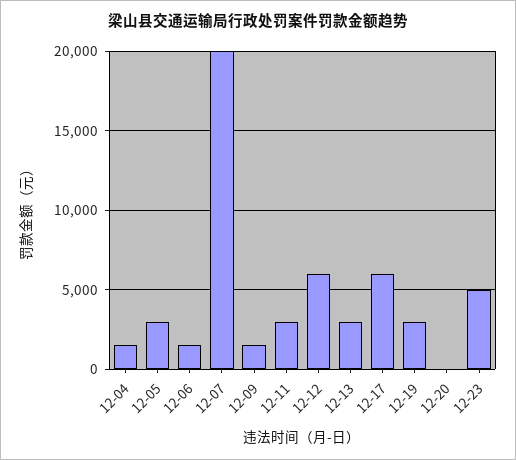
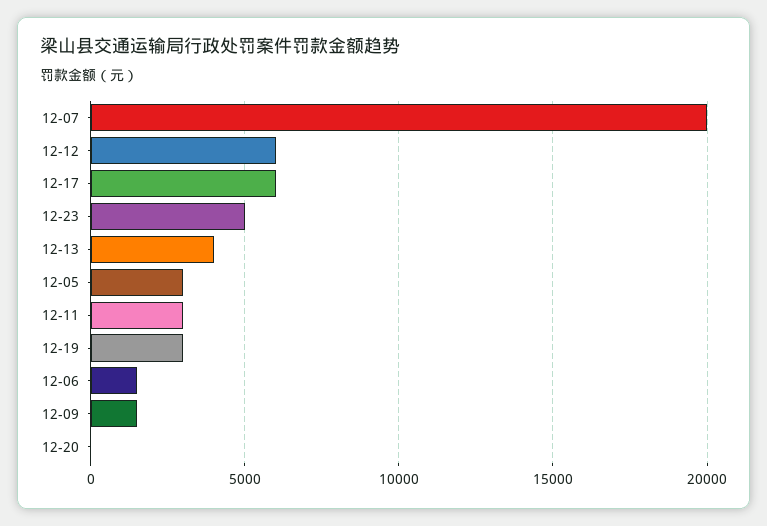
  {
-   "12-04": 1500,
    "12-05": 3000,
    "12-06": 1500,
    "12-07": 20000,
    "12-09": 1500,
    "12-11": 3000,
    "12-12": 6000,
-   "12-13": 3000,
+   "12-13": 4000,
    "12-17": 6000,
    "12-19": 3000,
    "12-20": 0,
    "12-23": 5000
  }

